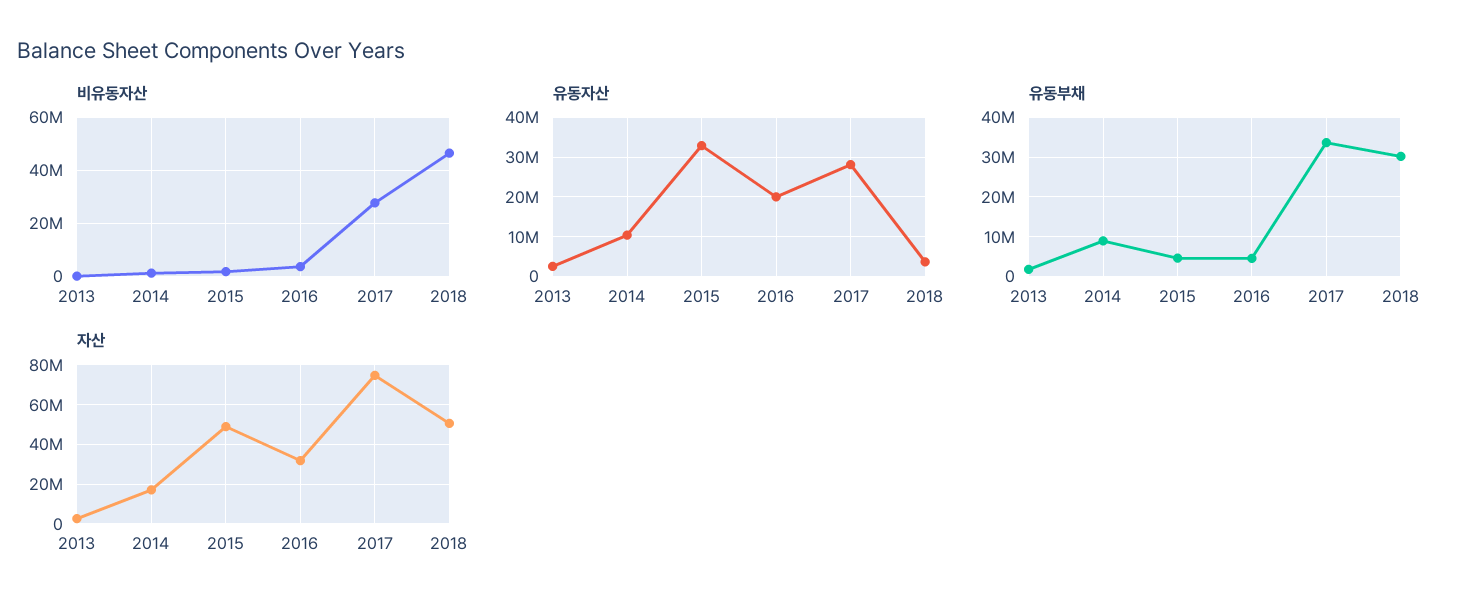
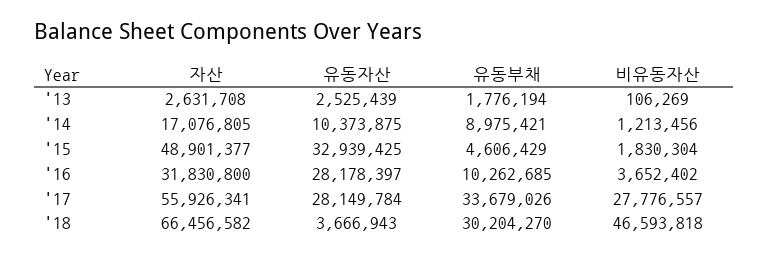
  {
    "비유동자산": {
      "2013": 106269,
      "2014": 1213456,
      "2015": 1830304,
      "2016": 3652402,
      "2017": 27776557,
      "2018": 46593818
    },
    "유동자산": {
      "2013": 2525439,
      "2014": 10373875,
      "2015": 32939425,
-     "2016": 20000000,
+     "2016": 28178397,
      "2017": 28149784,
      "2018": 3666943
    },
    "유동부채": {
      "2013": 1776194,
      "2014": 8975421,
      "2015": 4606429,
-     "2016": 4000000,
+     "2016": 10262685,
      "2017": 33679026,
      "2018": 30204270
    },
    "자산": {
      "2013": 2631708,
      "2014": 17076805,
      "2015": 48901377,
      "2016": 31830800,
-     "2017": 75000000,
+     "2017": 55926341,
-     "2018": 50000000
+     "2018": 66456582
    }
  }

